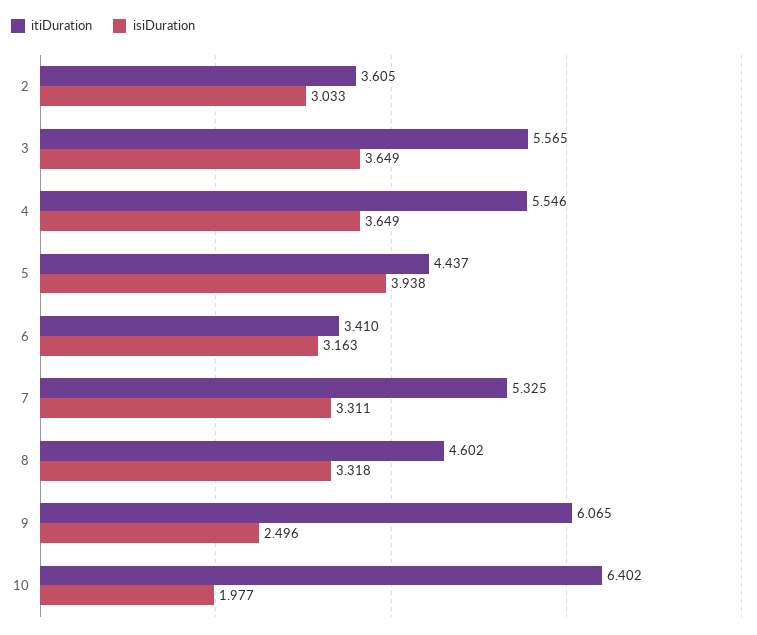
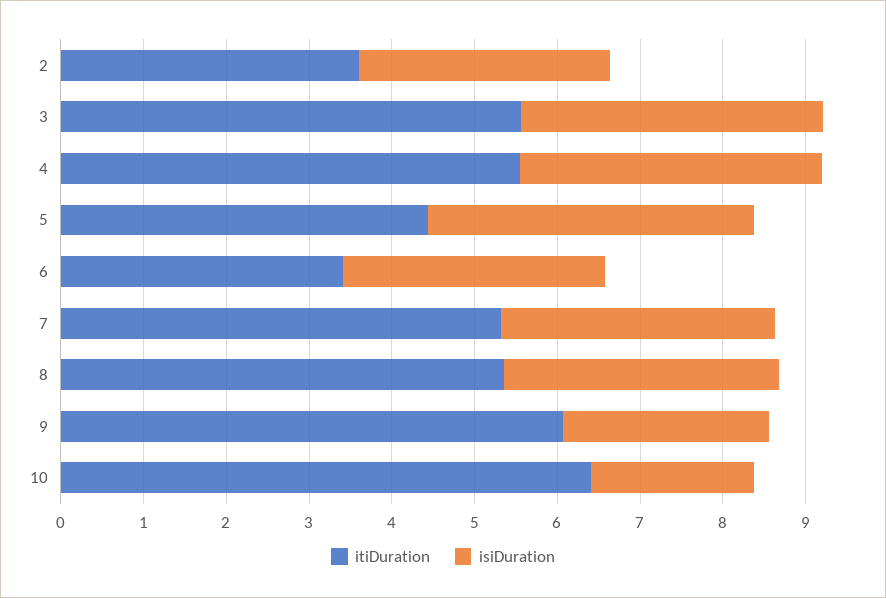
  {
    "itiDuration": {
      "2": 3.605,
      "3": 5.565,
      "4": 5.546,
      "5": 4.437,
      "6": 3.41,
      "7": 5.325,
-     "8": 4.602,
+     "8": 5.4,
      "9": 6.065,
      "10": 6.402
    },
    "isiDuration": {
      "2": 3.033,
      "3": 3.649,
      "4": 3.649,
      "5": 3.938,
      "6": 3.163,
      "7": 3.311,
      "8": 3.318,
      "9": 2.496,
      "10": 1.977
    }
  }

